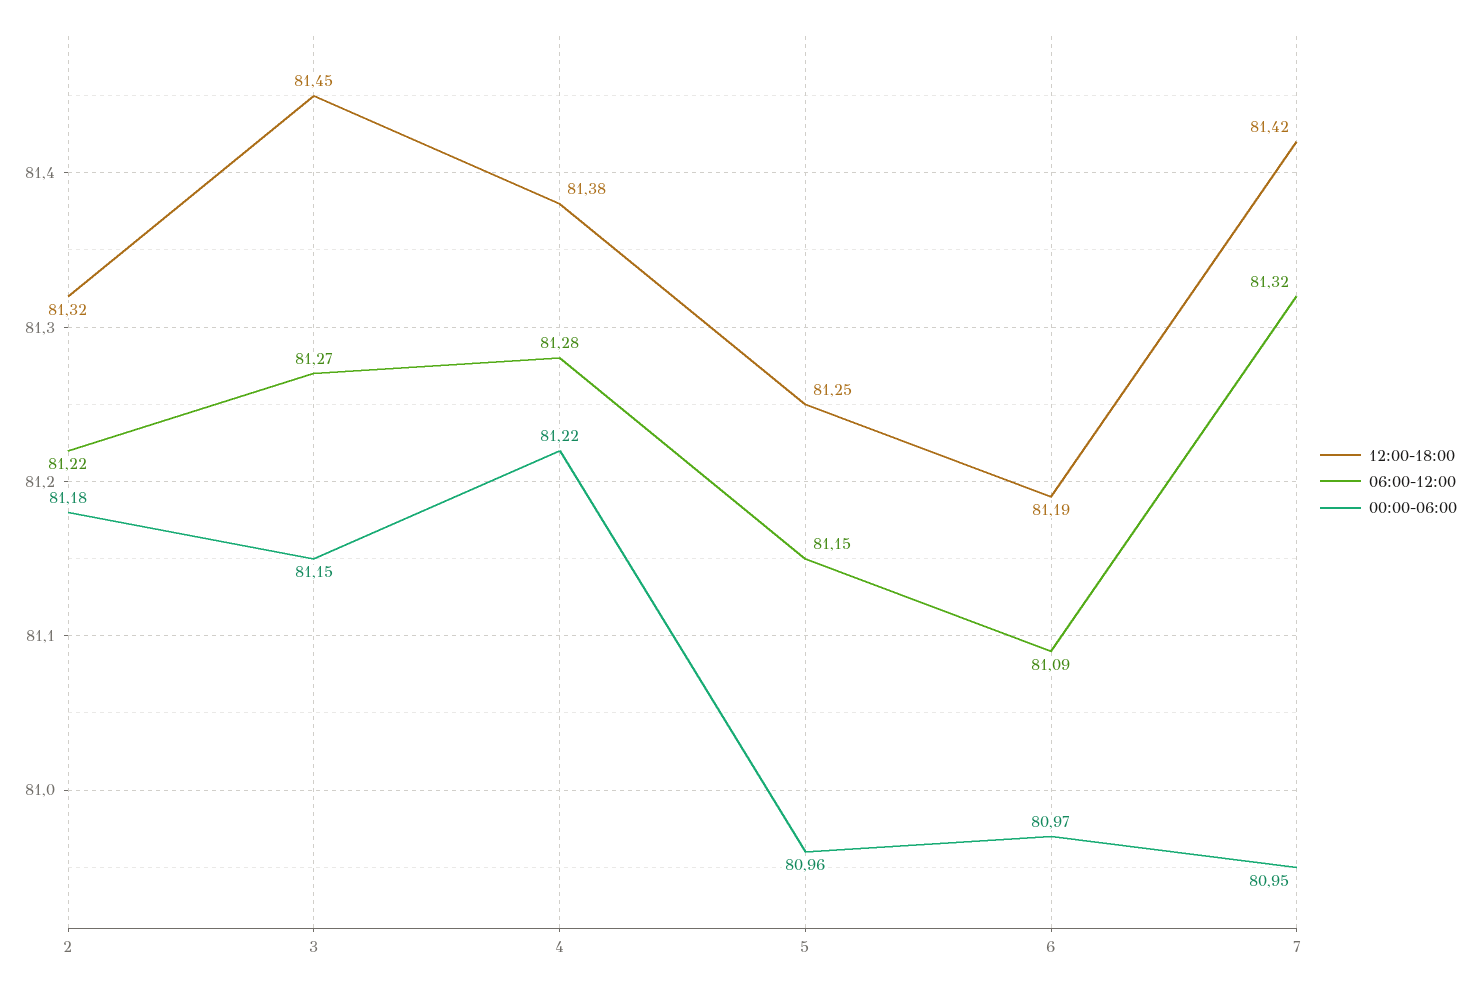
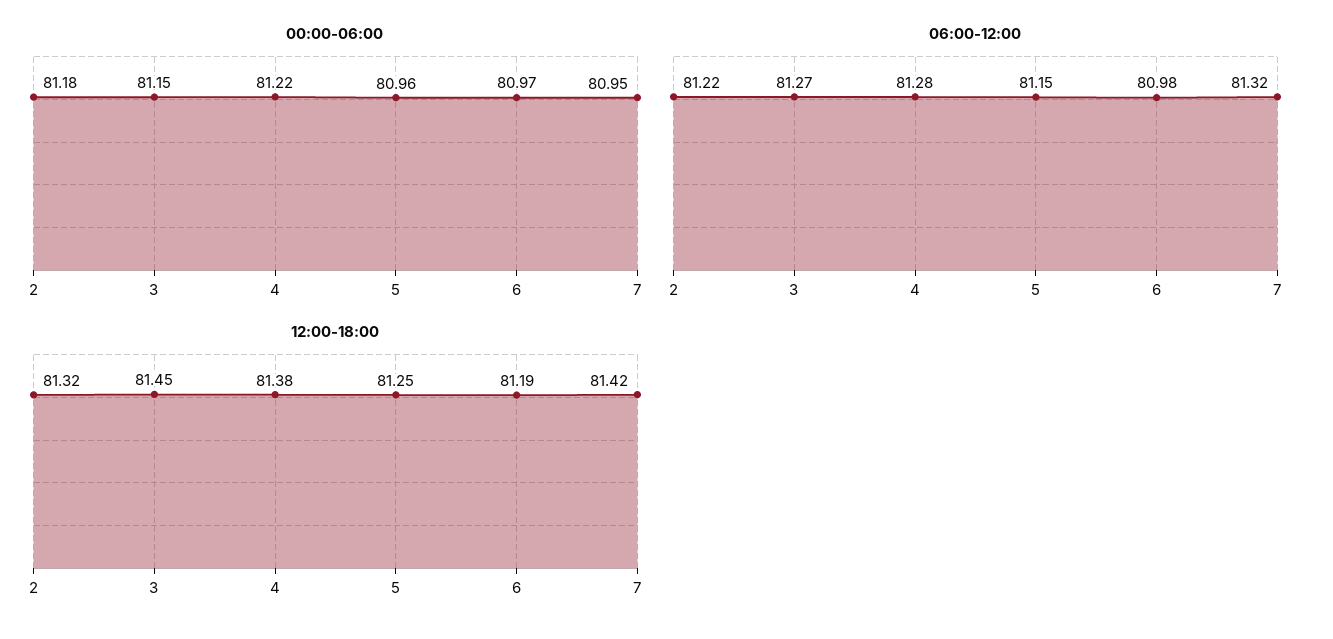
  {
    "12:00-18:00": {
      "2": 81.32,
      "3": 81.45,
      "4": 81.38,
      "5": 81.25,
      "6": 81.19,
      "7": 81.42
    },
    "06:00-12:00": {
      "2": 81.22,
      "3": 81.27,
      "4": 81.28,
      "5": 81.15,
-     "6": 81.09,
+     "6": 80.98,
      "7": 81.32
    },
    "00:00-06:00": {
      "2": 81.18,
      "3": 81.15,
      "4": 81.22,
      "5": 80.96,
      "6": 80.97,
      "7": 80.95
    }
  }

